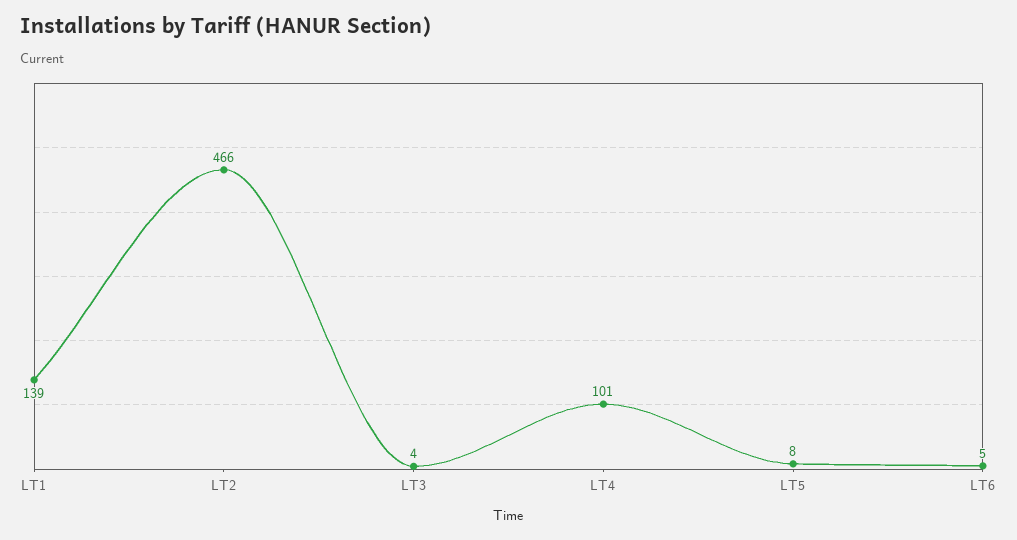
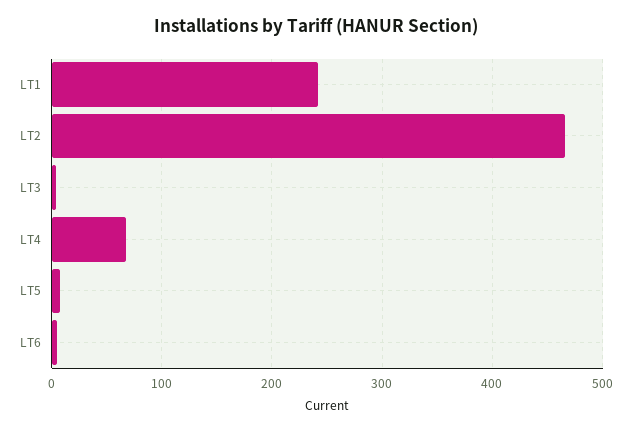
  {
-   "LT1": 139,
+   "LT1": 240,
    "LT2": 466,
    "LT3": 4,
-   "LT4": 101,
+   "LT4": 70,
    "LT5": 8,
    "LT6": 5
  }

